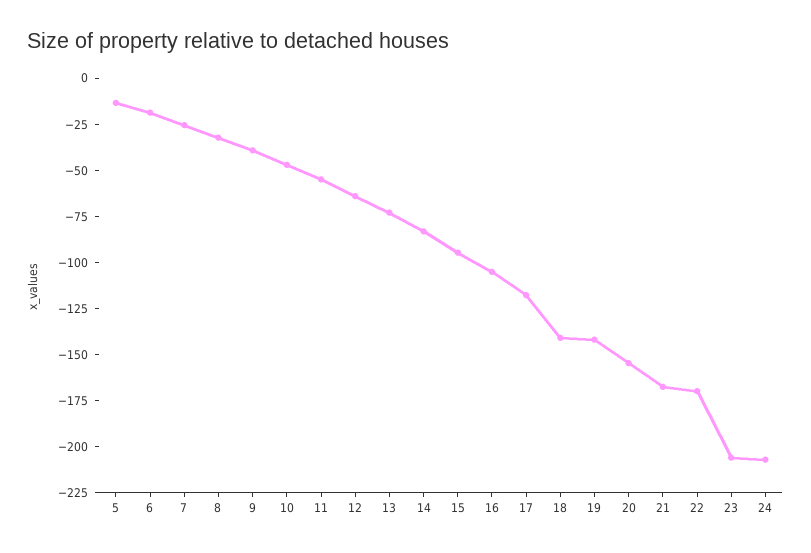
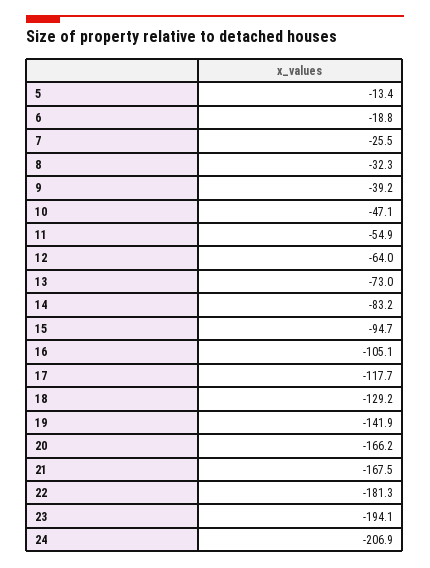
  {
    "5": -13.4,
    "6": -18.8,
    "7": -25.5,
    "8": -32.3,
    "9": -39.2,
    "10": -47.1,
    "11": -54.9,
    "12": -64,
    "13": -73,
    "14": -83.2,
    "15": -94.7,
    "16": -105.1,
    "17": -117.7,
-   "18": -140,
+   "18": -129.2,
    "19": -141.9,
-   "20": -155,
+   "20": -166.2,
    "21": -167.5,
-   "22": -170,
+   "22": -181.3,
-   "23": -205,
+   "23": -194.1,
    "24": -206.9
  }

